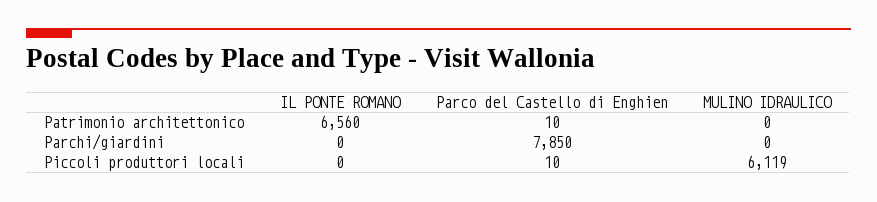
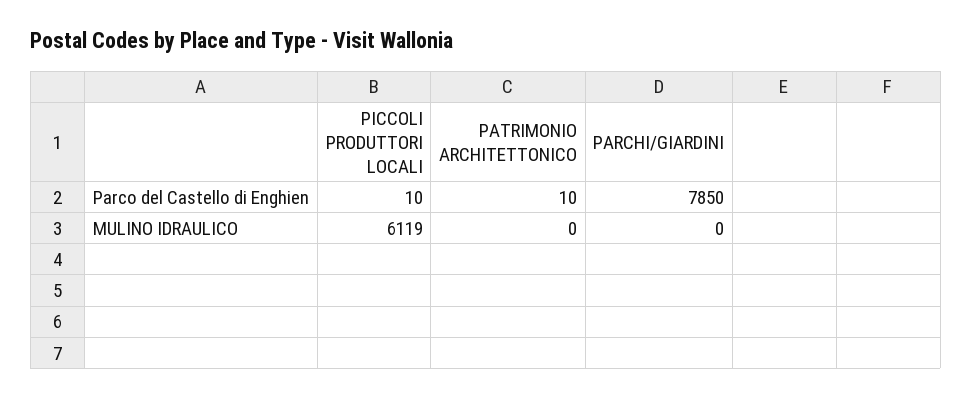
  {
-   "IL PONTE ROMANO": {
-     "Patrimonio architettonico": 6560,
-     "Parchi/giardini": 0,
-     "Piccoli produttori locali": 0
-   },
    "Parco del Castello di Enghien": {
      "Patrimonio architettonico": 10,
      "Parchi/giardini": 7850,
      "Piccoli produttori locali": 10
    },
    "MULINO IDRAULICO": {
      "Patrimonio architettonico": 0,
      "Parchi/giardini": 0,
      "Piccoli produttori locali": 6119
    }
  }

